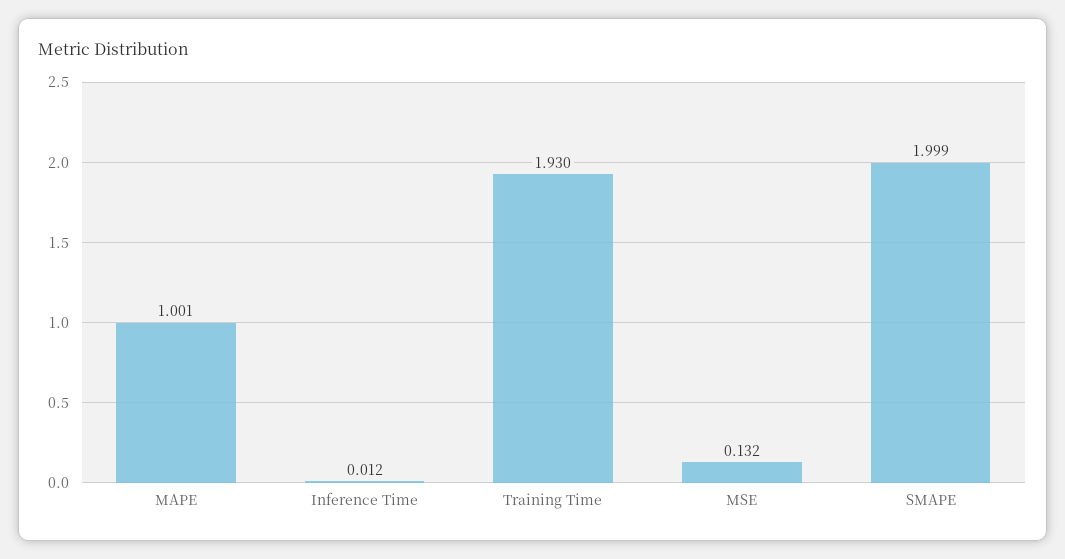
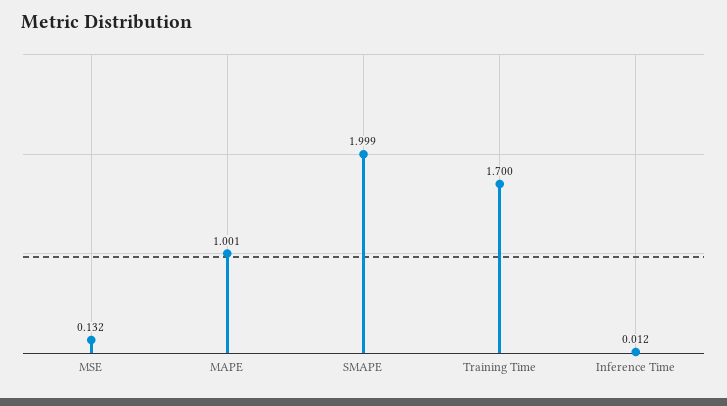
  {
    "MAPE": 1.001,
    "Inference Time": 0.012,
-   "Training Time": 1.93,
+   "Training Time": 1.7,
    "MSE": 0.132,
    "SMAPE": 1.999
  }

